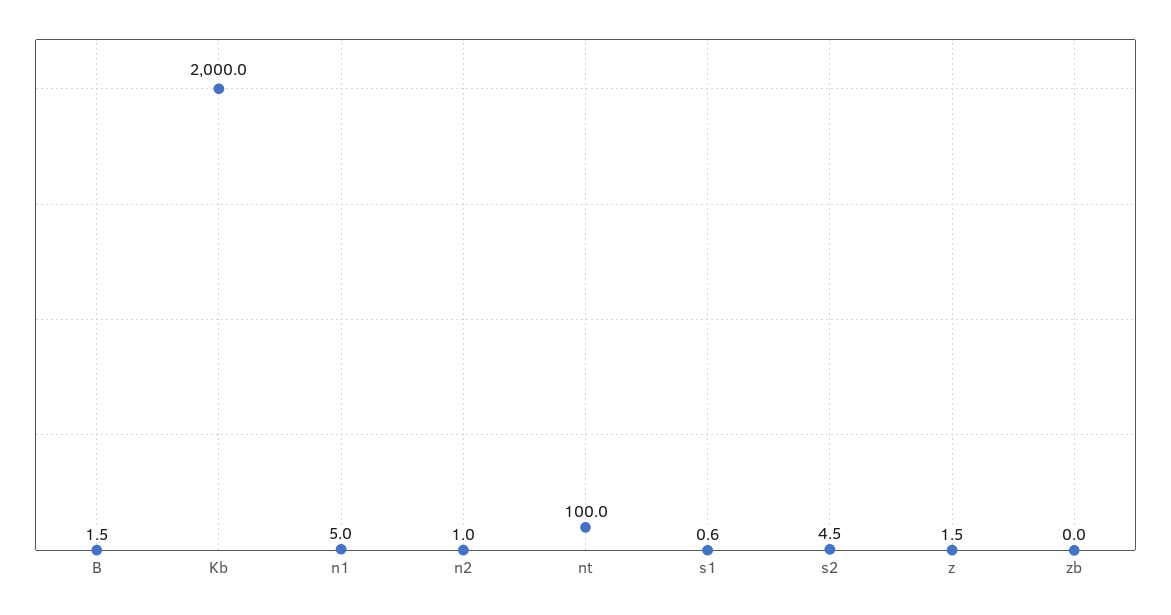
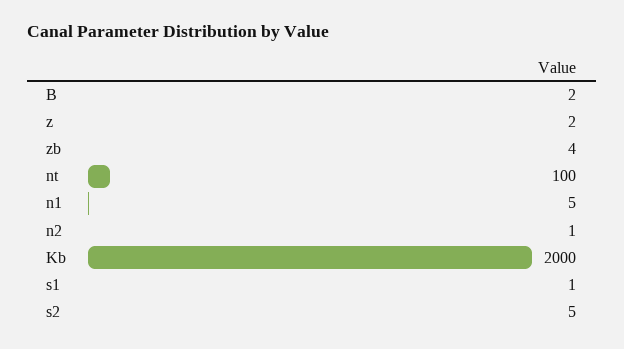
  {
    "B": 1.5,
    "Kb": 2000,
    "n1": 5,
    "n2": 1,
    "nt": 100,
    "s1": 0.6,
    "s2": 4.5,
    "z": 1.5,
-   "zb": 0
+   "zb": 4
  }

